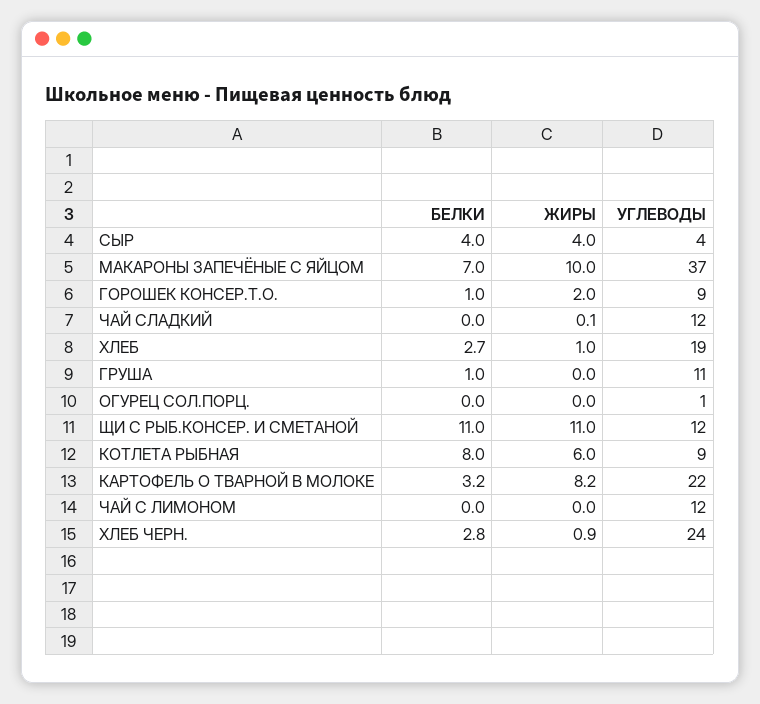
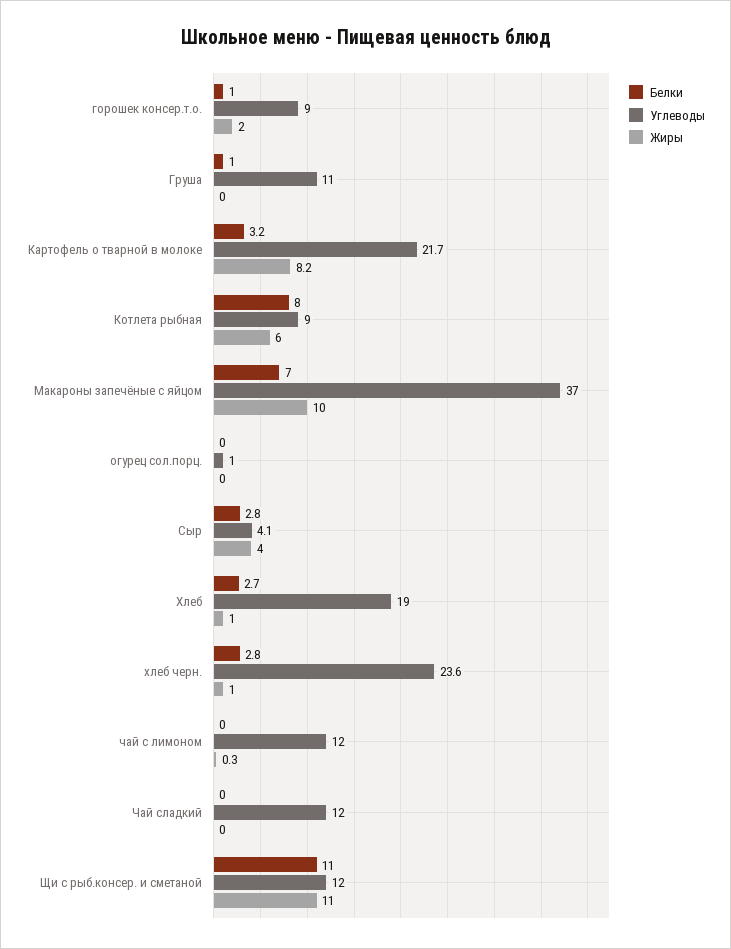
  {
    "БЕЛКИ": {
-     "СЫР": 4,
+     "СЫР": 2.8,
      "МАКАРОНЫ ЗАПЕЧЁНЫЕ С ЯЙЦОМ": 7,
      "ГОРОШЕК КОНСЕР.Т.О.": 1,
      "ЧАЙ СЛАДКИЙ": 0,
      "ХЛЕБ": 2.7,
      "ГРУША": 1,
      "ОГУРЕЦ СОЛ.ПОРЦ.": 0,
      "ЩИ С РЫБ.КОНСЕР. И СМЕТАНОЙ": 11,
      "КОТЛЕТА РЫБНАЯ": 8,
      "КАРТОФЕЛЬ О ТВАРНОЙ В МОЛОКЕ": 3.2,
      "ЧАЙ С ЛИМОНОМ": 0,
      "ХЛЕБ ЧЕРН.": 2.8
    },
    "ЖИРЫ": {
      "СЫР": 4,
      "МАКАРОНЫ ЗАПЕЧЁНЫЕ С ЯЙЦОМ": 10,
      "ГОРОШЕК КОНСЕР.Т.О.": 2,
-     "ЧАЙ СЛАДКИЙ": 0.1,
+     "ЧАЙ СЛАДКИЙ": 0,
      "ХЛЕБ": 1,
      "ГРУША": 0,
      "ОГУРЕЦ СОЛ.ПОРЦ.": 0,
      "ЩИ С РЫБ.КОНСЕР. И СМЕТАНОЙ": 11,
      "КОТЛЕТА РЫБНАЯ": 6,
      "КАРТОФЕЛЬ О ТВАРНОЙ В МОЛОКЕ": 8.2,
-     "ЧАЙ С ЛИМОНОМ": 0,
+     "ЧАЙ С ЛИМОНОМ": 0.3,
-     "ХЛЕБ ЧЕРН.": 0.9
+     "ХЛЕБ ЧЕРН.": 1
    },
    "УГЛЕВОДЫ": {
      "СЫР": 4.1,
      "МАКАРОНЫ ЗАПЕЧЁНЫЕ С ЯЙЦОМ": 37,
      "ГОРОШЕК КОНСЕР.Т.О.": 9,
      "ЧАЙ СЛАДКИЙ": 12,
      "ХЛЕБ": 19,
      "ГРУША": 11,
      "ОГУРЕЦ СОЛ.ПОРЦ.": 1,
      "ЩИ С РЫБ.КОНСЕР. И СМЕТАНОЙ": 12,
      "КОТЛЕТА РЫБНАЯ": 9,
      "КАРТОФЕЛЬ О ТВАРНОЙ В МОЛОКЕ": 21.7,
      "ЧАЙ С ЛИМОНОМ": 12,
      "ХЛЕБ ЧЕРН.": 23.6
    }
  }

